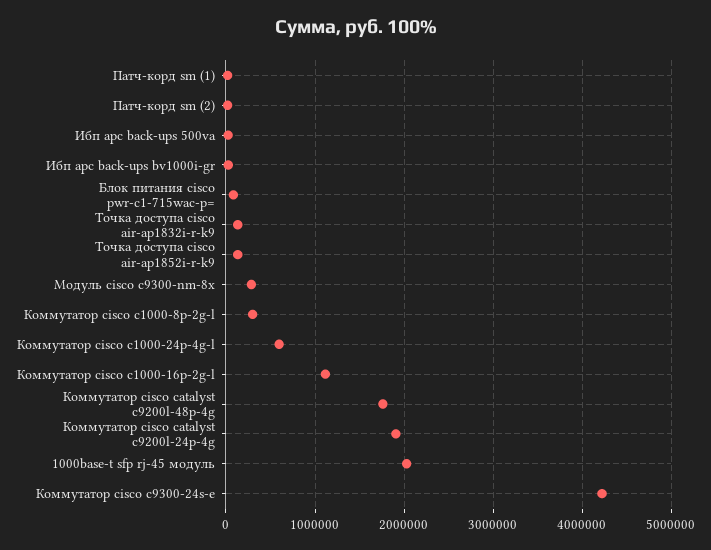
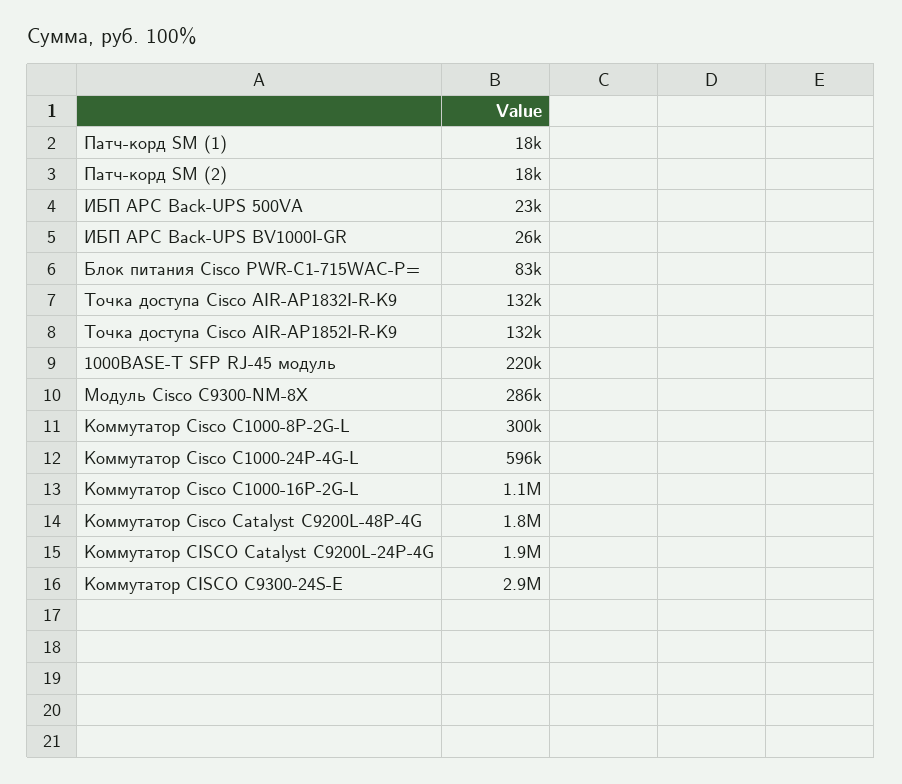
  {
    "Патч-корд sm (1)": 18000,
    "Патч-корд sm (2)": 18000,
    "Ибп apc back-ups 500va": 23000,
    "Ибп apc back-ups bv1000i-gr": 26000,
    "Блок питания cisco pwr-c1-715wac-p=": 83000,
    "Точка доступа cisco air-ap1832i-r-k9": 132000,
    "Точка доступа cisco air-ap1852i-r-k9": 132000,
    "Модуль cisco c9300-nm-8x": 286000,
    "Коммутатор cisco c1000-8p-2g-l": 300000,
    "Коммутатор cisco c1000-24p-4g-l": 596000,
    "Коммутатор cisco c1000-16p-2g-l": 1100000,
    "Коммутатор cisco catalyst c9200l-48p-4g": 1800000,
    "Коммутатор cisco catalyst c9200l-24p-4g": 1900000,
-   "1000base-t sfp rj-45 модуль": 2000000,
+   "1000base-t sfp rj-45 модуль": 220000,
-   "Коммутатор cisco c9300-24s-e": 4200000
+   "Коммутатор cisco c9300-24s-e": 2900000
  }

